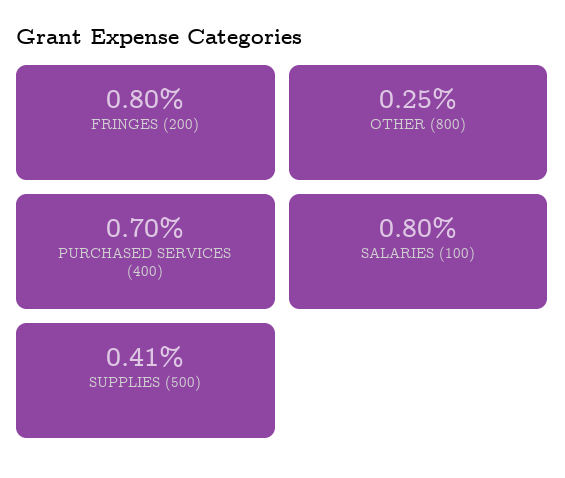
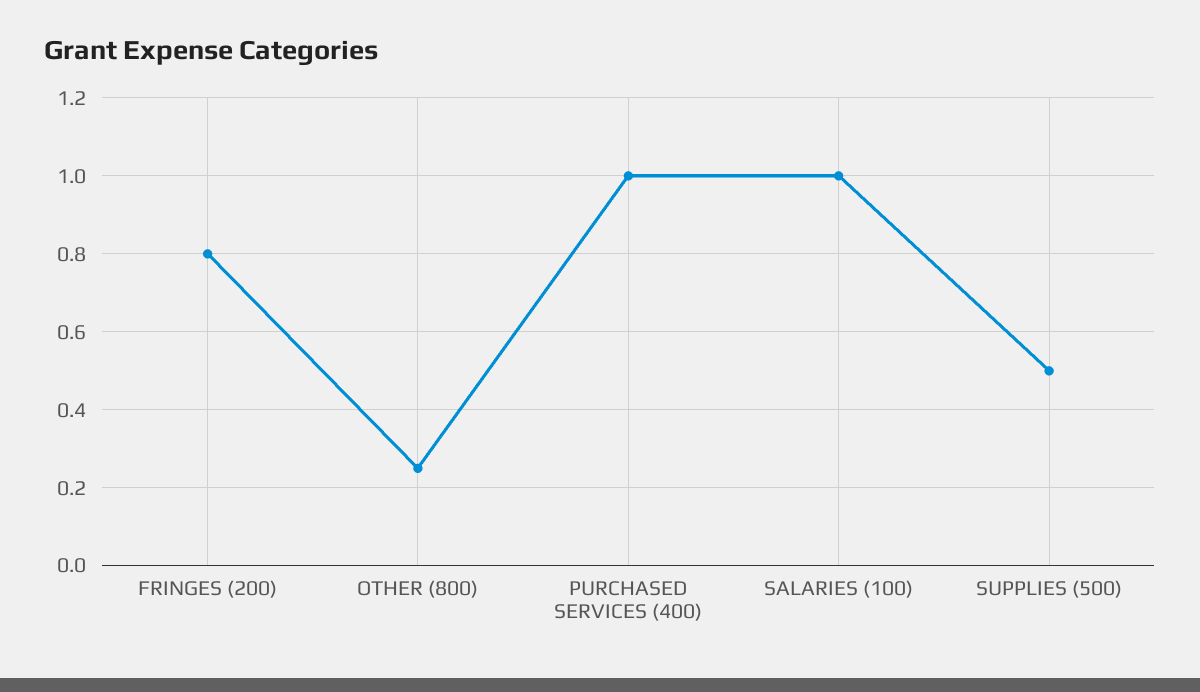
  {
    "FRINGES (200)": 0.8,
    "OTHER (800)": 0.25,
-   "PURCHASED SERVICES (400)": 0.7,
+   "PURCHASED SERVICES (400)": 1,
-   "SALARIES (100)": 0.8,
+   "SALARIES (100)": 1,
-   "SUPPLIES (500)": 0.41
+   "SUPPLIES (500)": 0.5
  }

